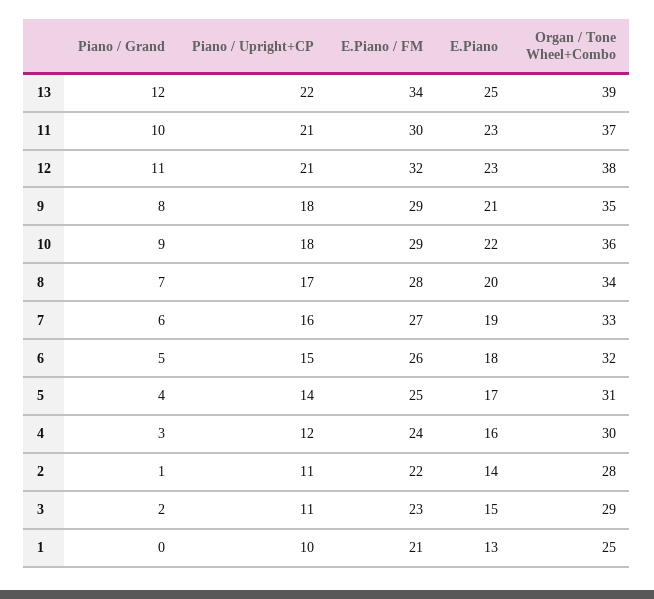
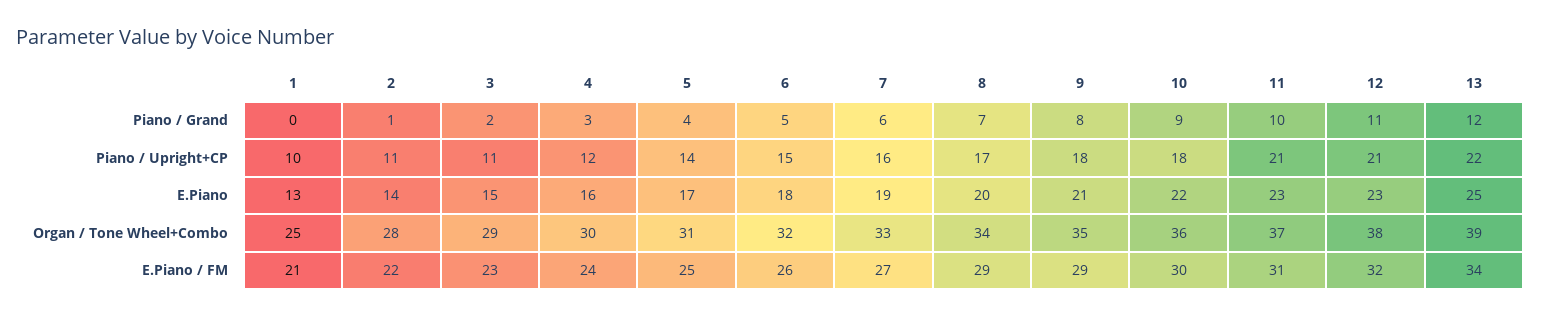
  {
    "Piano / Grand": {
      "13": 12,
      "11": 10,
      "12": 11,
      "9": 8,
      "10": 9,
      "8": 7,
      "7": 6,
      "6": 5,
      "5": 4,
      "4": 3,
      "2": 1,
      "3": 2,
      "1": 0
    },
    "Piano / Upright+CP": {
      "13": 22,
      "11": 21,
      "12": 21,
      "9": 18,
      "10": 18,
      "8": 17,
      "7": 16,
      "6": 15,
      "5": 14,
      "4": 12,
      "2": 11,
      "3": 11,
      "1": 10
    },
    "E.Piano / FM": {
      "13": 34,
-     "11": 30,
+     "11": 31,
      "12": 32,
      "9": 29,
-     "10": 29,
+     "10": 30,
-     "8": 28,
+     "8": 29,
      "7": 27,
      "6": 26,
      "5": 25,
      "4": 24,
      "2": 22,
      "3": 23,
      "1": 21
    },
    "E.Piano": {
      "13": 25,
      "11": 23,
      "12": 23,
      "9": 21,
      "10": 22,
      "8": 20,
      "7": 19,
      "6": 18,
      "5": 17,
      "4": 16,
      "2": 14,
      "3": 15,
      "1": 13
    },
    "Organ / Tone Wheel+Combo": {
      "13": 39,
      "11": 37,
      "12": 38,
      "9": 35,
      "10": 36,
      "8": 34,
      "7": 33,
      "6": 32,
      "5": 31,
      "4": 30,
      "2": 28,
      "3": 29,
      "1": 25
    }
  }

